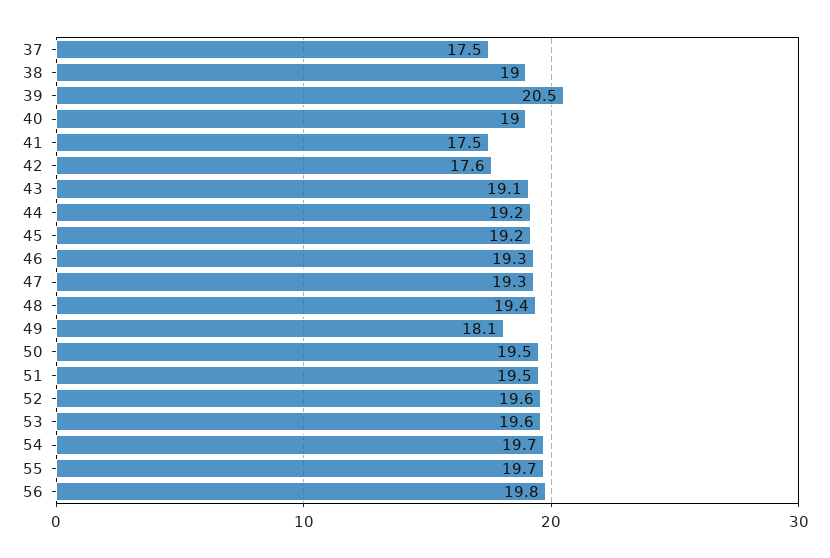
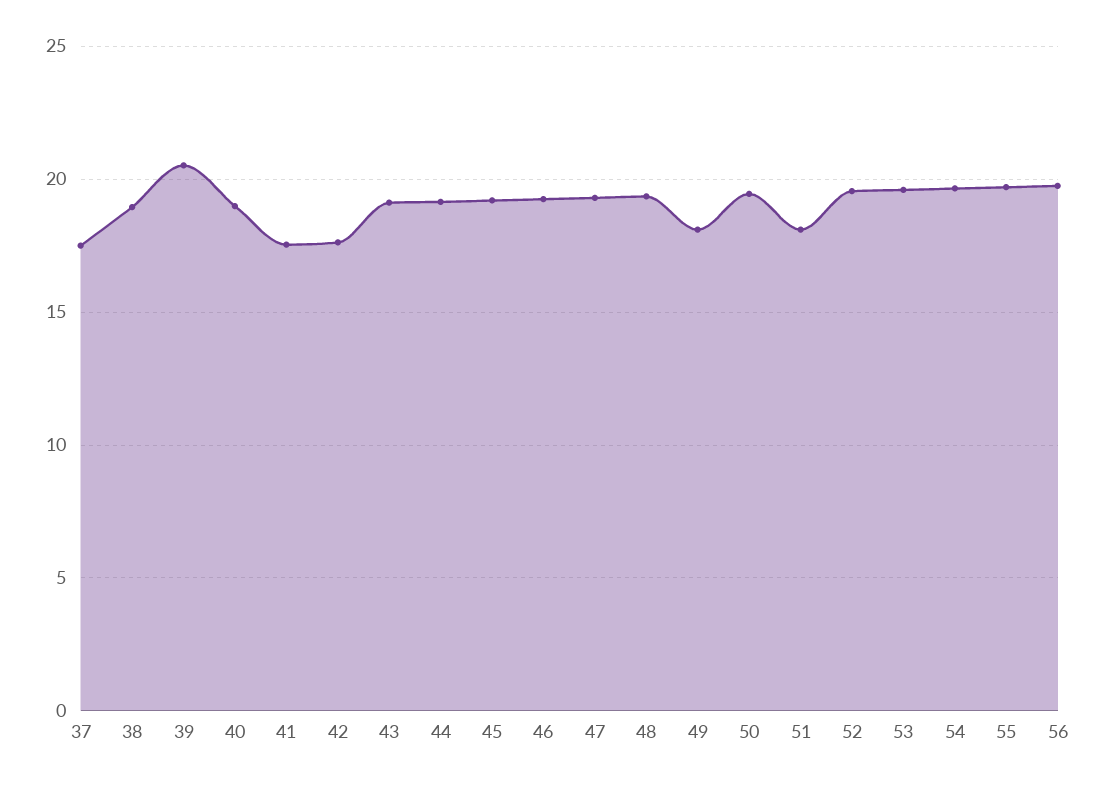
  {
    "37": 17.5,
    "38": 19,
    "39": 20.5,
    "40": 19,
    "41": 17.5,
    "42": 17.6,
    "43": 19.1,
    "44": 19.2,
    "45": 19.2,
    "46": 19.3,
    "47": 19.3,
    "48": 19.4,
    "49": 18.1,
    "50": 19.5,
-   "51": 19.5,
+   "51": 18,
    "52": 19.6,
    "53": 19.6,
    "54": 19.7,
    "55": 19.7,
    "56": 19.8
  }

